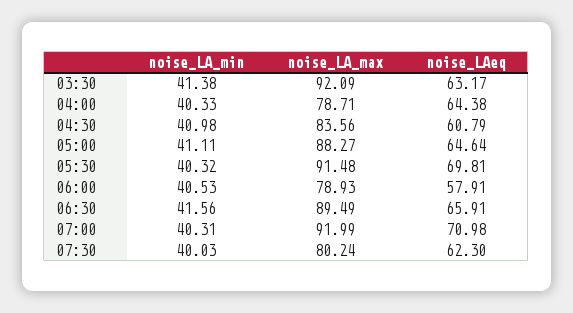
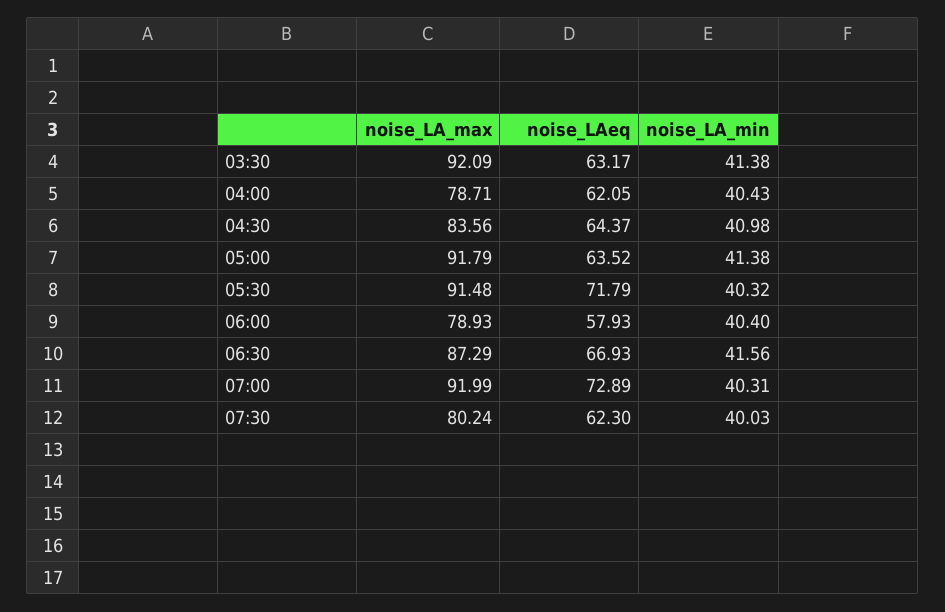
  {
    "noise_LA_min": {
      "03:30": 41.38,
-     "04:00": 40.33,
+     "04:00": 40.43,
      "04:30": 40.98,
-     "05:00": 41.11,
+     "05:00": 41.38,
      "05:30": 40.32,
-     "06:00": 40.53,
+     "06:00": 40.4,
      "06:30": 41.56,
      "07:00": 40.31,
      "07:30": 40.03
    },
    "noise_LA_max": {
      "03:30": 92.09,
      "04:00": 78.71,
      "04:30": 83.56,
-     "05:00": 88.27,
+     "05:00": 91.79,
      "05:30": 91.48,
      "06:00": 78.93,
-     "06:30": 89.49,
+     "06:30": 87.29,
      "07:00": 91.99,
      "07:30": 80.24
    },
    "noise_LAeq": {
      "03:30": 63.17,
-     "04:00": 64.38,
+     "04:00": 62.05,
-     "04:30": 60.79,
+     "04:30": 64.37,
-     "05:00": 64.64,
+     "05:00": 63.52,
-     "05:30": 69.81,
+     "05:30": 71.79,
-     "06:00": 57.91,
+     "06:00": 57.93,
-     "06:30": 65.91,
+     "06:30": 66.93,
-     "07:00": 70.98,
+     "07:00": 72.89,
      "07:30": 62.3
    }
  }

